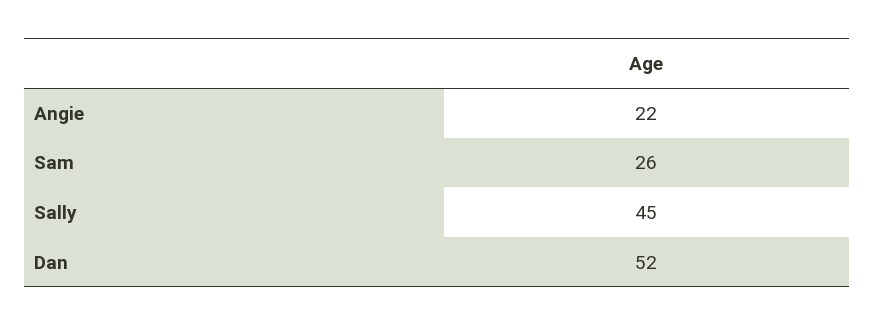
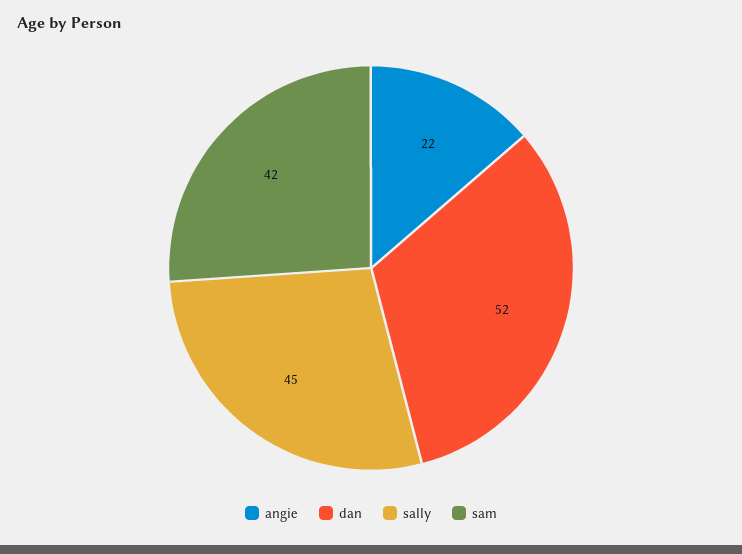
  {
    "Angie": 22,
-   "Sam": 26,
+   "Sam": 42,
    "Sally": 45,
    "Dan": 52
  }

